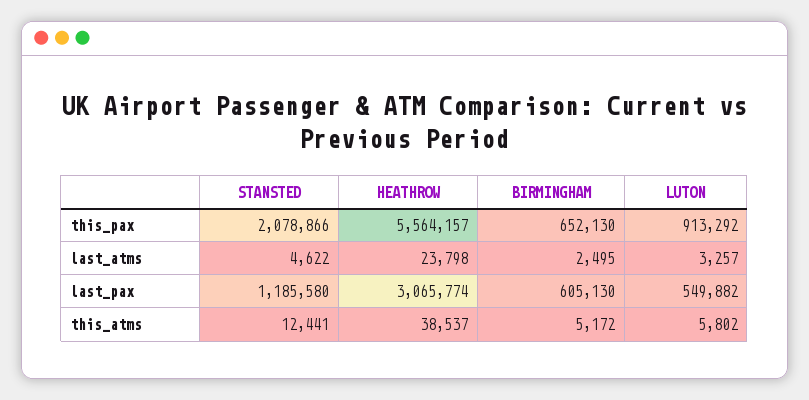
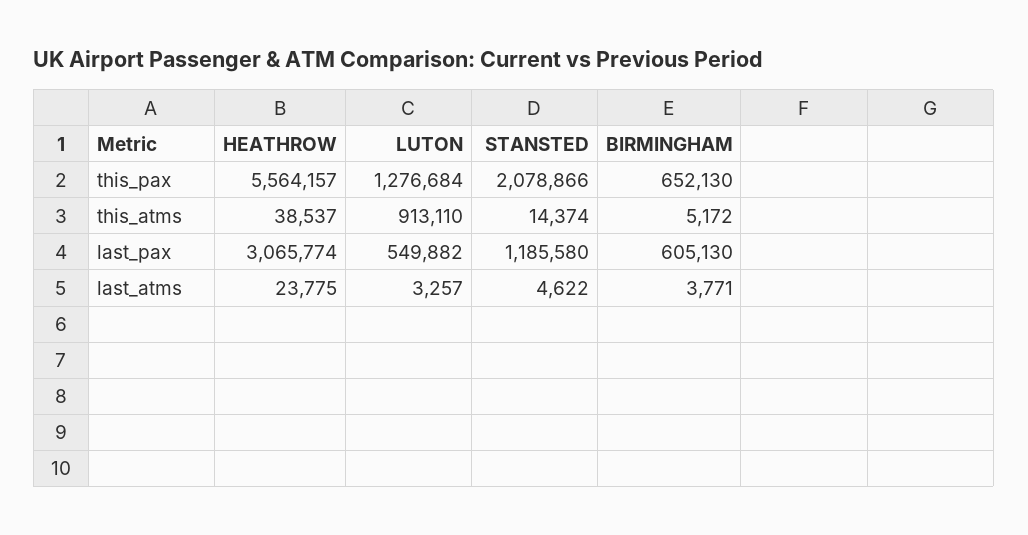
  {
    "STANSTED": {
      "this_pax": 2078866,
      "last_atms": 4622,
      "last_pax": 1185580,
-     "this_atms": 12441
+     "this_atms": 14374
    },
    "HEATHROW": {
      "this_pax": 5564157,
-     "last_atms": 23798,
+     "last_atms": 23775,
      "last_pax": 3065774,
      "this_atms": 38537
    },
    "BIRMINGHAM": {
      "this_pax": 652130,
-     "last_atms": 2495,
+     "last_atms": 3771,
      "last_pax": 605130,
      "this_atms": 5172
    },
    "LUTON": {
-     "this_pax": 913292,
+     "this_pax": 1276684,
      "last_atms": 3257,
      "last_pax": 549882,
-     "this_atms": 5802
+     "this_atms": 913110
    }
  }

